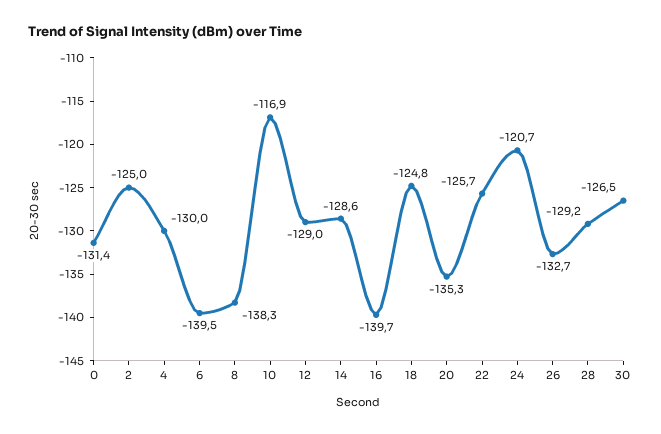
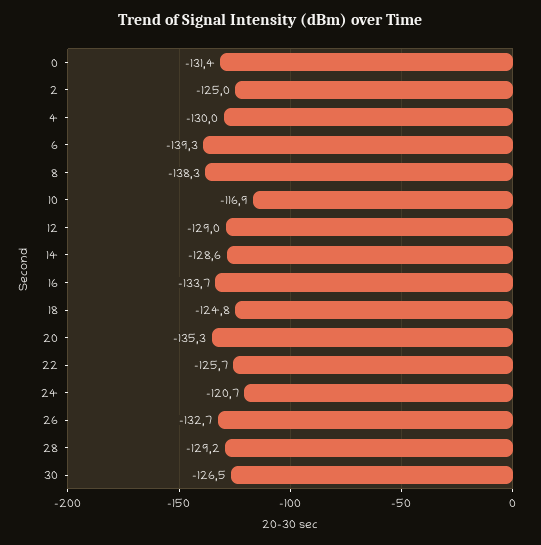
  {
    "0": -131.4,
    "2": -125,
    "4": -130,
-   "6": -139.5,
+   "6": -139.3,
    "8": -138.3,
    "10": -116.9,
    "12": -129,
    "14": -128.6,
-   "16": -139.7,
+   "16": -133.7,
    "18": -124.8,
    "20": -135.3,
    "22": -125.7,
    "24": -120.7,
    "26": -132.7,
    "28": -129.2,
    "30": -126.5
  }

